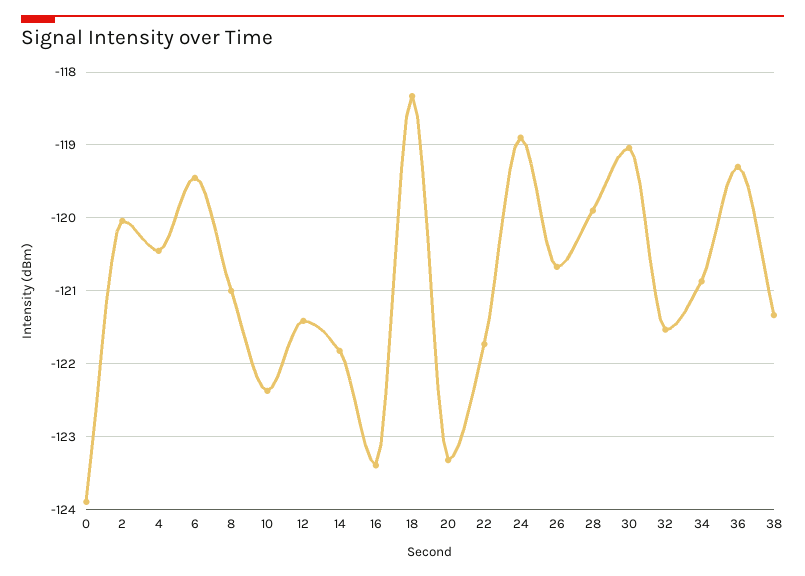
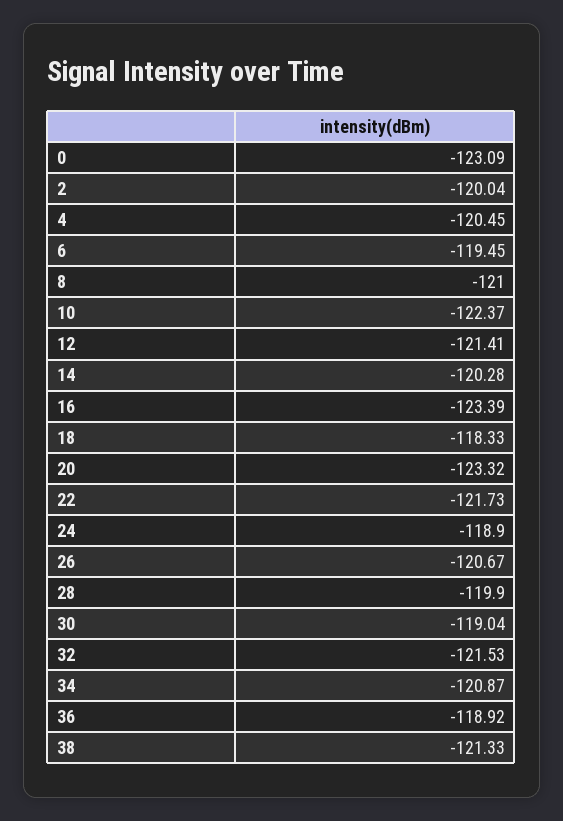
  {
-   "0": -123.9,
+   "0": -123.09,
    "2": -120.04,
    "4": -120.45,
    "6": -119.45,
    "8": -121,
    "10": -122.37,
    "12": -121.41,
-   "14": -121.8,
+   "14": -120.28,
    "16": -123.39,
    "18": -118.33,
    "20": -123.32,
    "22": -121.73,
    "24": -118.9,
    "26": -120.67,
    "28": -119.9,
    "30": -119.04,
    "32": -121.53,
    "34": -120.87,
-   "36": -119.3,
+   "36": -118.92,
    "38": -121.33
  }

